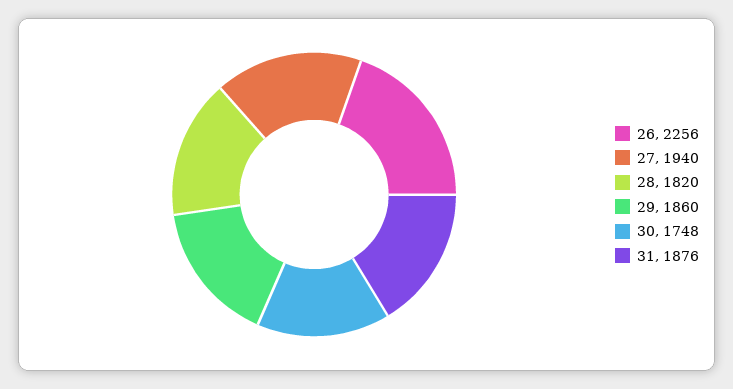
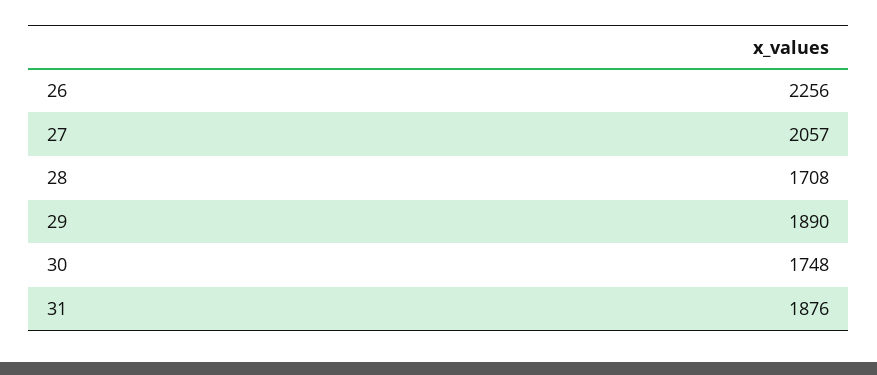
  {
    "26": 2256,
-   "27": 1940,
+   "27": 2057,
-   "28": 1820,
+   "28": 1708,
-   "29": 1860,
+   "29": 1890,
    "30": 1748,
    "31": 1876
  }

